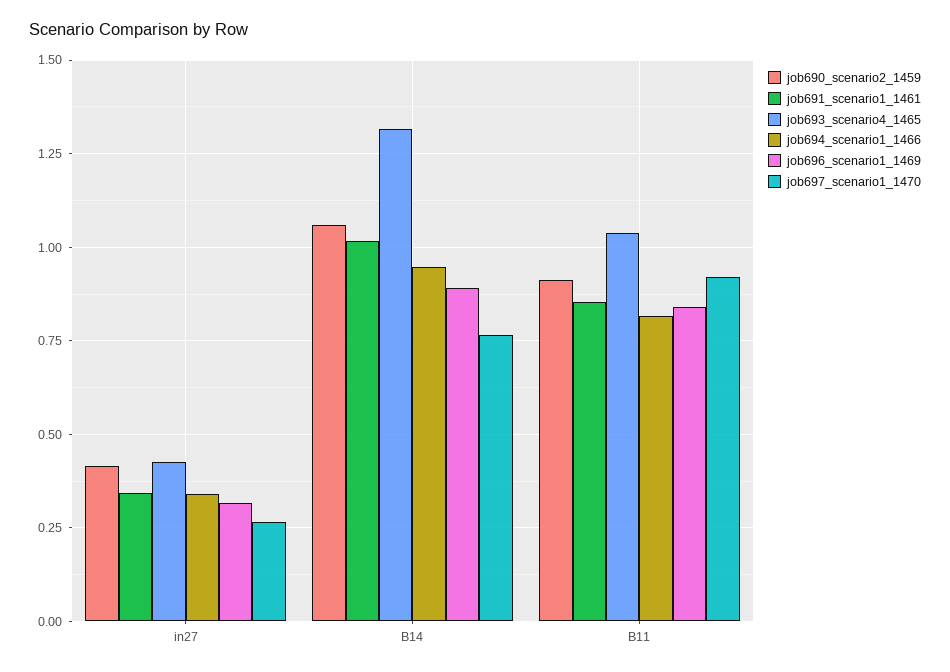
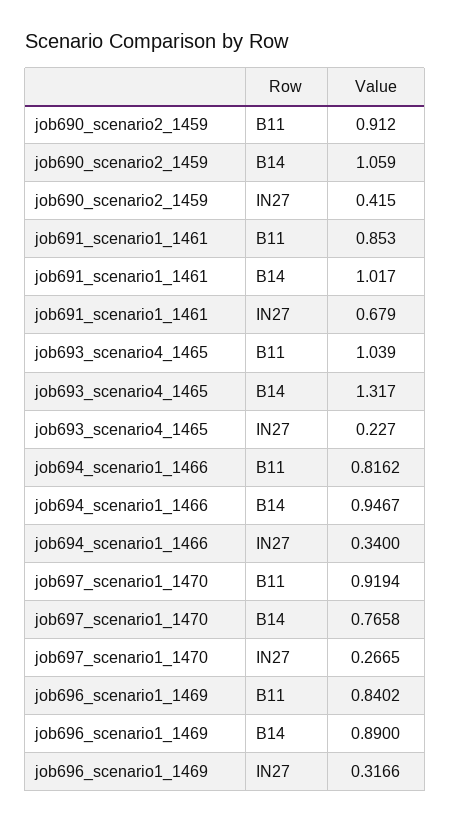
  {
    "job690_scenario2_1459": {
      "in27": 0.415,
      "B14": 1.059,
      "B11": 0.912
    },
    "job691_scenario1_1461": {
-     "in27": 0.35,
+     "in27": 0.679,
      "B14": 1.017,
      "B11": 0.853
    },
    "job693_scenario4_1465": {
-     "in27": 0.425,
+     "in27": 0.227,
      "B14": 1.317,
      "B11": 1.039
    },
    "job694_scenario1_1466": {
      "in27": 0.34,
      "B14": 0.9467,
      "B11": 0.8162
    },
    "job696_scenario1_1469": {
      "in27": 0.3166,
      "B14": 0.89,
      "B11": 0.8402
    },
    "job697_scenario1_1470": {
      "in27": 0.2665,
      "B14": 0.7658,
      "B11": 0.9194
    }
  }

